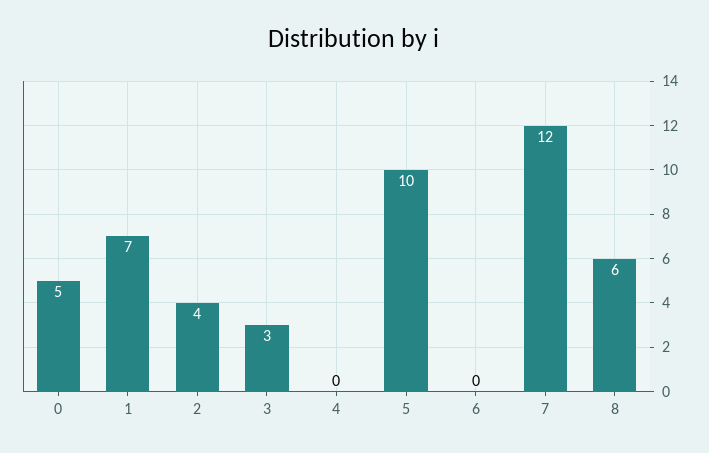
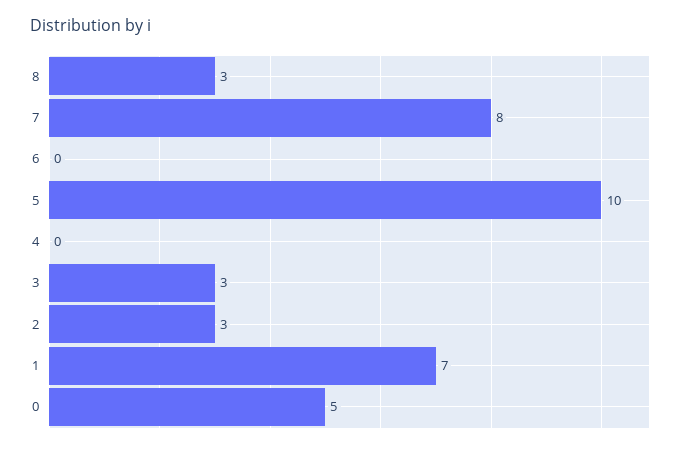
  {
    "0": 5,
    "1": 7,
-   "2": 4,
+   "2": 3,
    "3": 3,
    "4": 0,
    "5": 10,
    "6": 0,
-   "7": 12,
+   "7": 8,
-   "8": 6
+   "8": 3
  }

